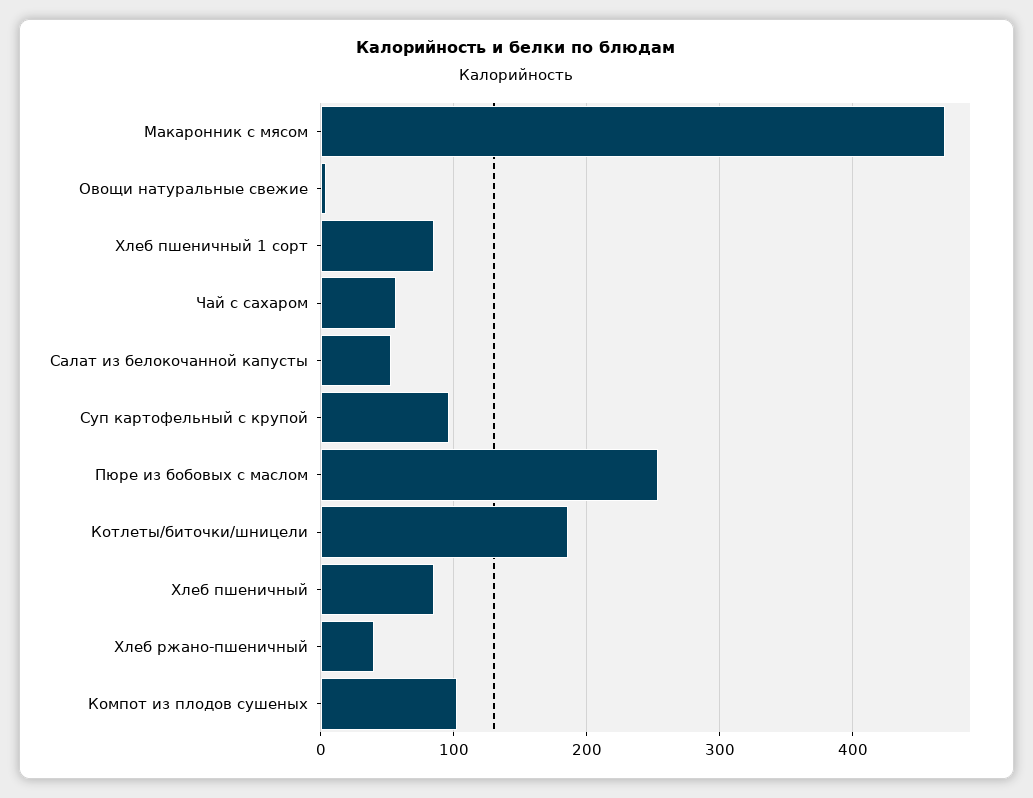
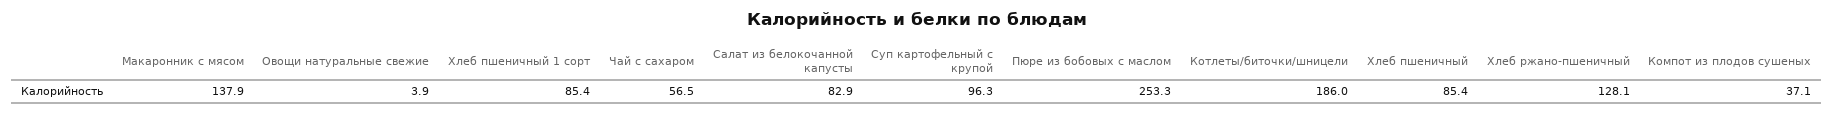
  {
-   "Макаронник с мясом": 470,
+   "Макаронник с мясом": 137.9,
    "Овощи натуральные свежие": 3.9,
    "Хлеб пшеничный 1 сорт": 85.4,
    "Чай с сахаром": 56.5,
-   "Салат из белокочанной капусты": 50,
+   "Салат из белокочанной капусты": 82.9,
    "Суп картофельный с крупой": 96.3,
    "Пюре из бобовых с маслом": 253.3,
    "Котлеты/биточки/шницели": 186,
    "Хлеб пшеничный": 85.4,
-   "Хлеб ржано-пшеничный": 40,
+   "Хлеб ржано-пшеничный": 128.1,
-   "Компот из плодов сушеных": 100
+   "Компот из плодов сушеных": 37.1
  }

